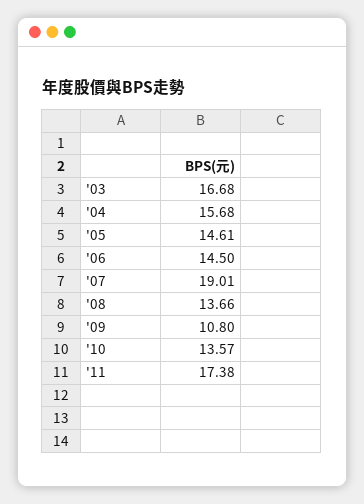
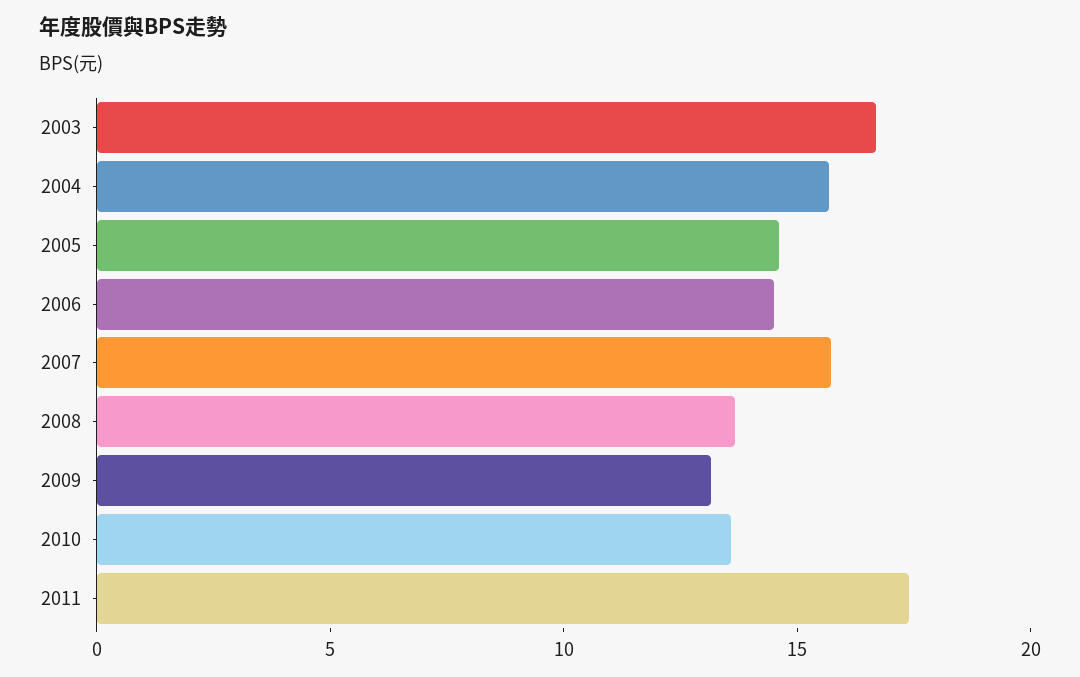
  {
    "'03": 16.68,
    "'04": 15.68,
    "'05": 14.61,
    "'06": 14.5,
-   "'07": 19.01,
+   "'07": 16,
    "'08": 13.66,
-   "'09": 10.8,
+   "'09": 13,
    "'10": 13.57,
    "'11": 17.38
  }

